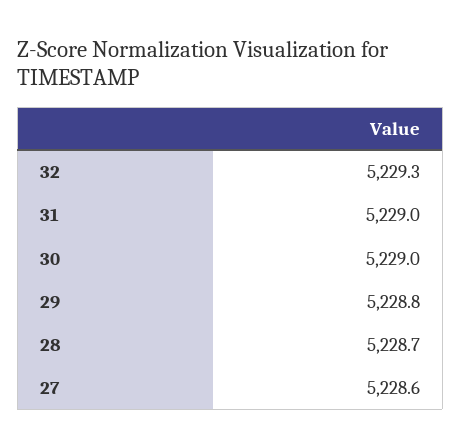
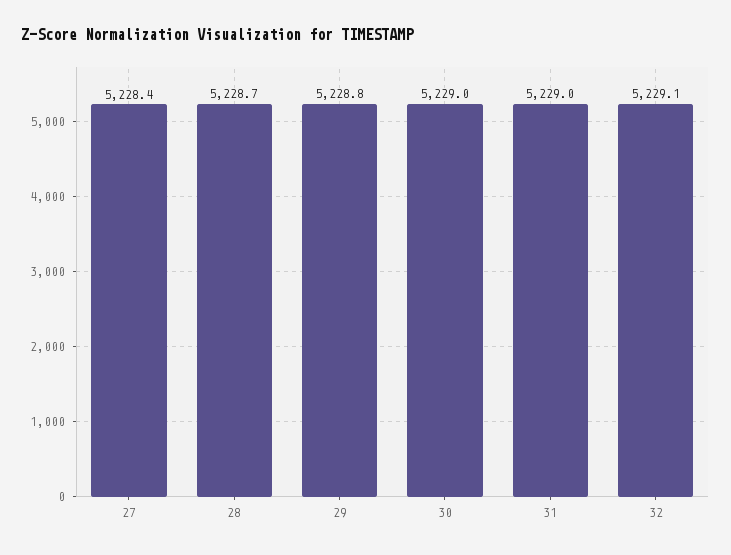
  {
-   "32": 5229.3,
+   "32": 5229.1,
    "31": 5229,
    "30": 5229,
    "29": 5228.8,
    "28": 5228.7,
-   "27": 5228.6
+   "27": 5228.4
  }

